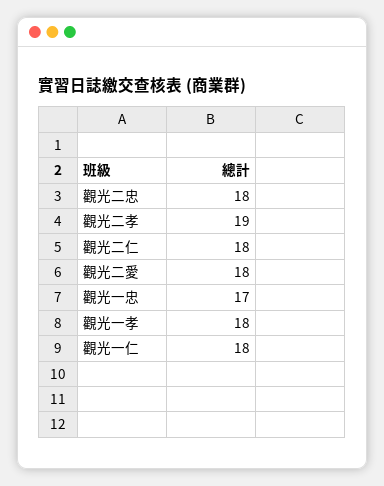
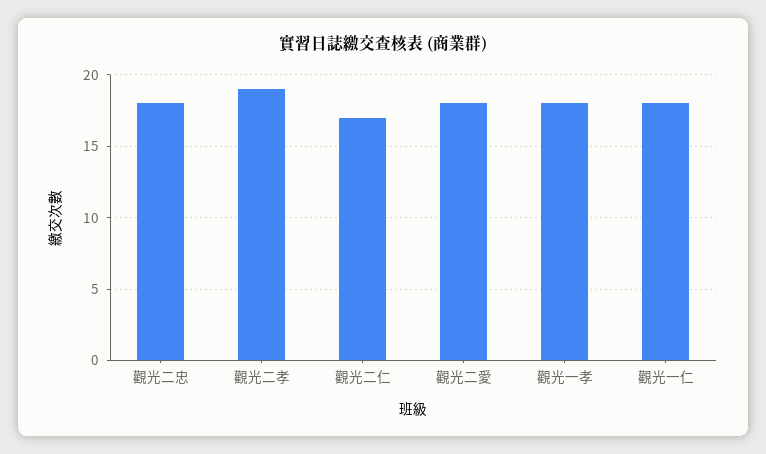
  {
    "觀光二忠": 18,
    "觀光二孝": 19,
-   "觀光二仁": 18,
+   "觀光二仁": 17,
    "觀光二愛": 18,
-   "觀光一忠": 17,
    "觀光一孝": 18,
    "觀光一仁": 18
  }

